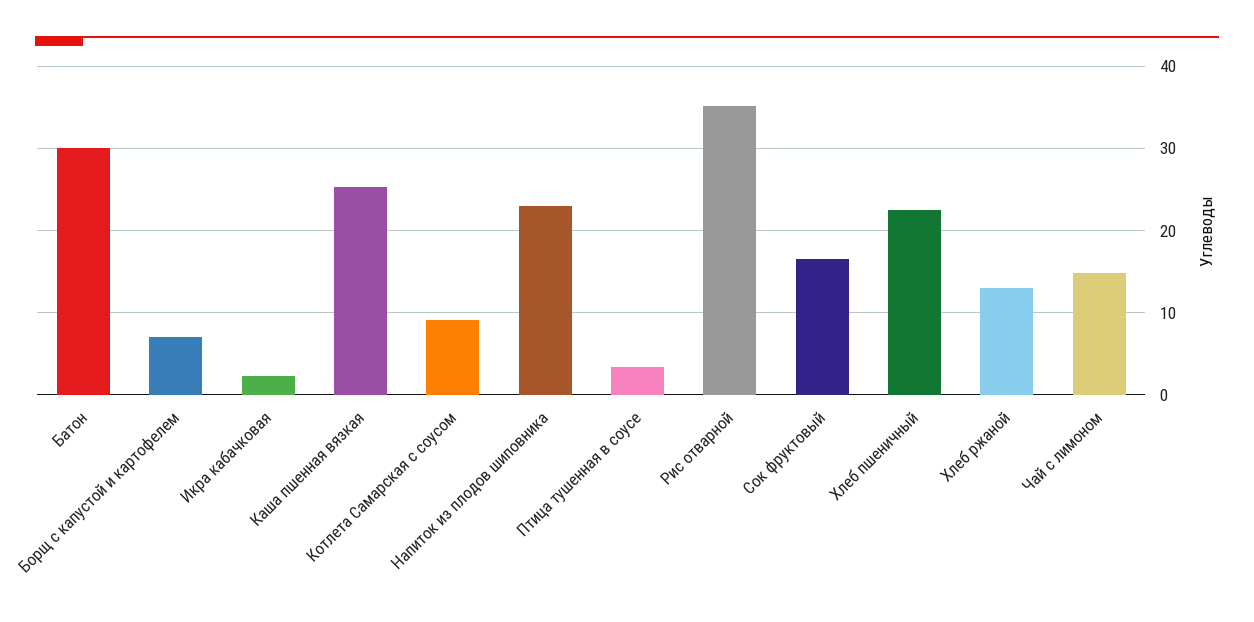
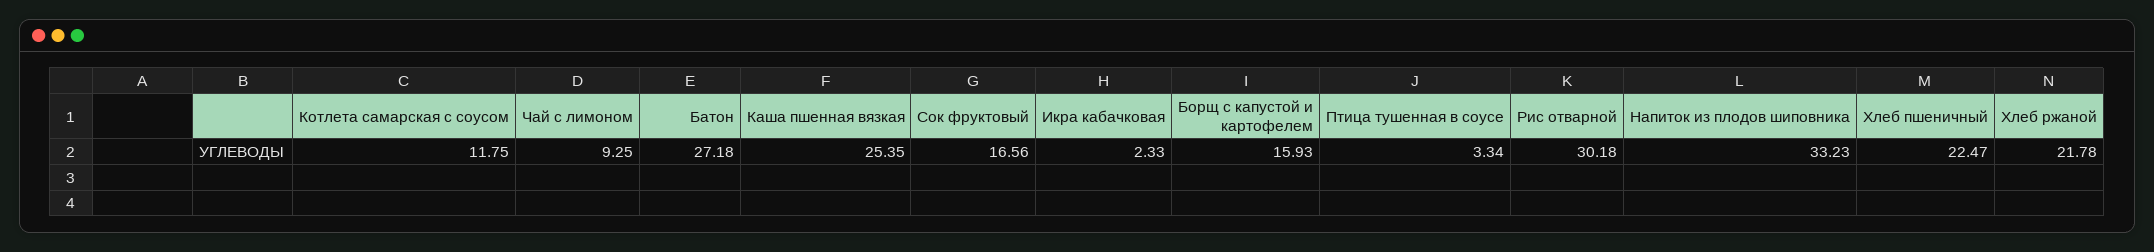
  {
-   "Батон": 30,
+   "Батон": 27.18,
-   "Борщ с капустой и картофелем": 7,
+   "Борщ с капустой и картофелем": 15.93,
    "Икра кабачковая": 2.33,
    "Каша пшенная вязкая": 25.35,
-   "Котлета Самарская с соусом": 9,
+   "Котлета Самарская с соусом": 11.75,
-   "Напиток из плодов шиповника": 23,
+   "Напиток из плодов шиповника": 33.23,
    "Птица тушенная в соусе": 3.34,
-   "Рис отварной": 35,
+   "Рис отварной": 30.18,
    "Сок фруктовый": 16.56,
    "Хлеб пшеничный": 22.47,
-   "Хлеб ржаной": 13,
+   "Хлеб ржаной": 21.78,
-   "Чай с лимоном": 15
+   "Чай с лимоном": 9.25
  }

